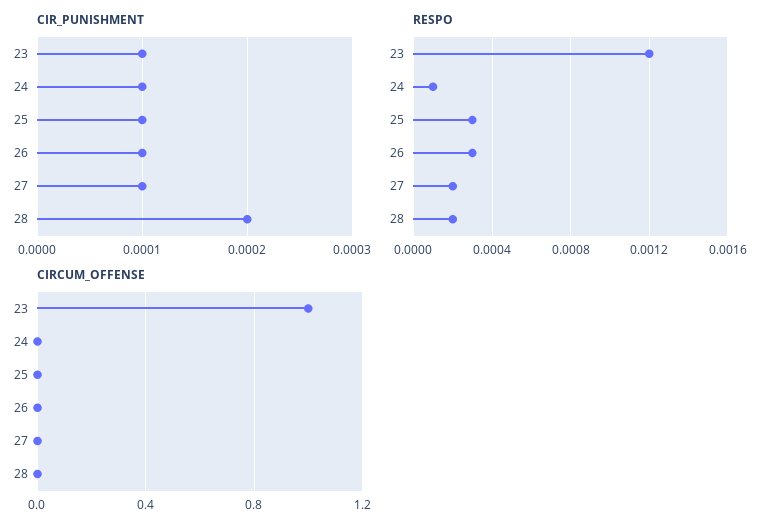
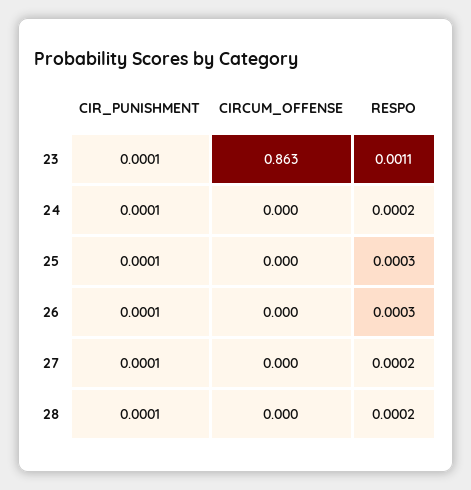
  {
    "CIR_PUNISHMENT": {
      "23": 0.0001,
      "24": 0.0001,
      "25": 0.0001,
      "26": 0.0001,
      "27": 0.0001,
-     "28": 0.0002
+     "28": 0.0001
    },
    "RESPO": {
-     "23": 0.0012,
+     "23": 0.0011,
-     "24": 0.0001,
+     "24": 0.0002,
      "25": 0.0003,
      "26": 0.0003,
      "27": 0.0002,
      "28": 0.0002
    },
    "CIRCUM_OFFENSE": {
-     "23": 1,
+     "23": 0.863,
      "24": 0,
      "25": 0,
      "26": 0,
      "27": 0,
      "28": 0
    }
  }

